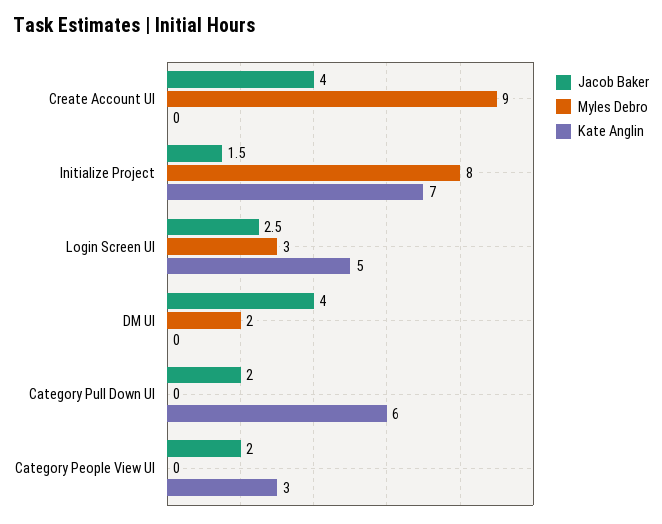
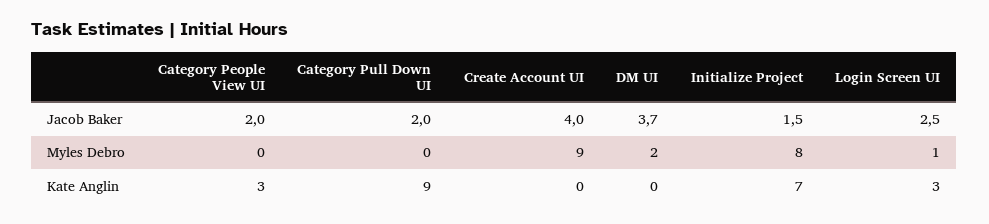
  {
    "Jacob Baker": {
      "Create Account UI": 4,
      "Initialize Project": 1.5,
      "Login Screen UI": 2.5,
-     "DM UI": 4,
+     "DM UI": 3.7,
      "Category Pull Down UI": 2,
      "Category People View UI": 2
    },
    "Myles Debro": {
      "Create Account UI": 9,
      "Initialize Project": 8,
-     "Login Screen UI": 3,
+     "Login Screen UI": 1,
      "DM UI": 2,
      "Category Pull Down UI": 0,
      "Category People View UI": 0
    },
    "Kate Anglin": {
      "Create Account UI": 0,
      "Initialize Project": 7,
-     "Login Screen UI": 5,
+     "Login Screen UI": 3,
      "DM UI": 0,
-     "Category Pull Down UI": 6,
+     "Category Pull Down UI": 9,
      "Category People View UI": 3
    }
  }

